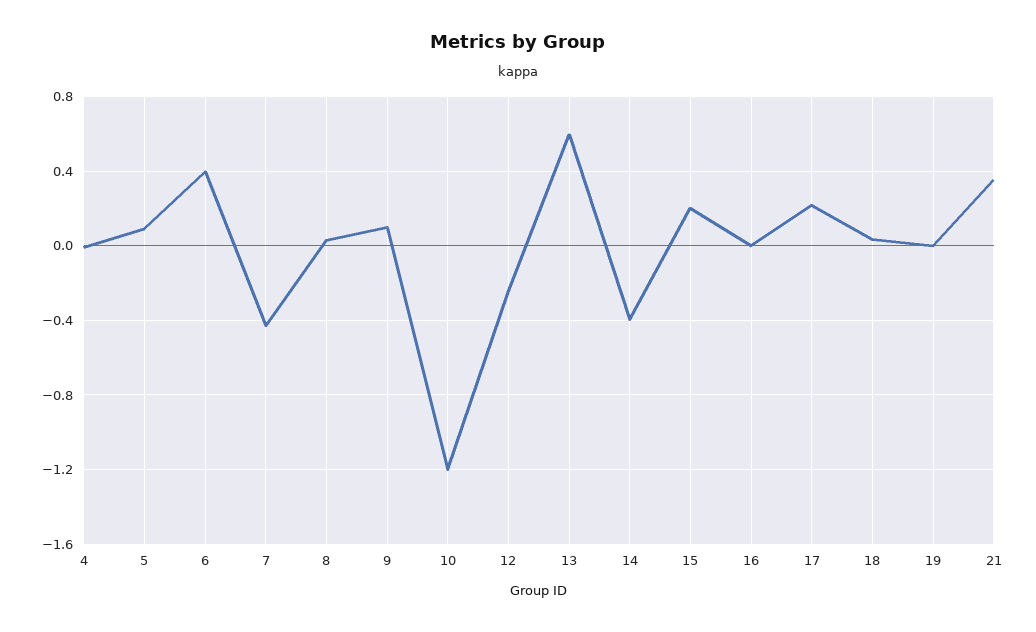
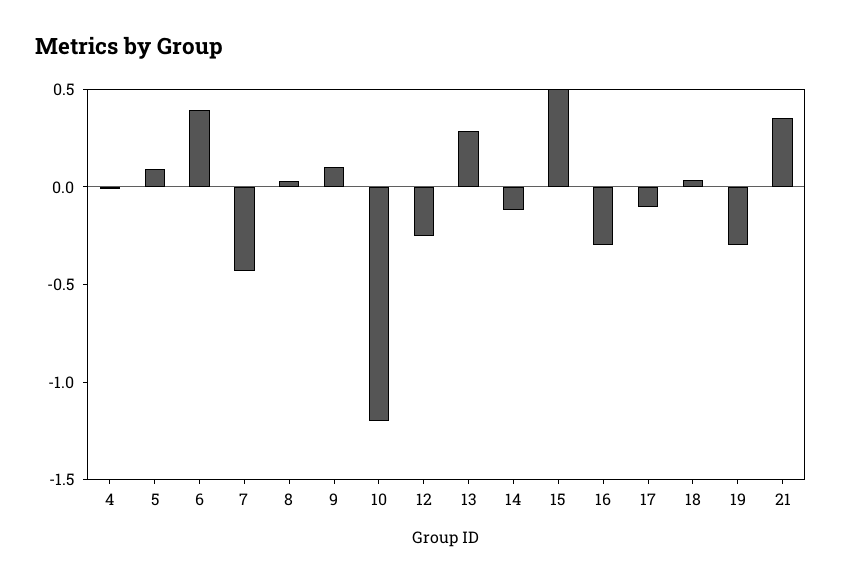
  {
    "4": 0,
    "5": 0.1,
    "6": 0.4,
    "7": -0.45,
    "8": 0.05,
    "9": 0.1,
    "10": -1.2,
    "12": -0.25,
-   "13": 0.6,
+   "13": 0.3,
-   "14": -0.4,
+   "14": -0.1,
-   "15": 0.2,
+   "15": 0.5,
-   "16": 0,
+   "16": -0.3,
-   "17": 0.2,
+   "17": -0.1,
    "18": 0.05,
-   "19": 0,
+   "19": -0.3,
    "21": 0.35
  }

